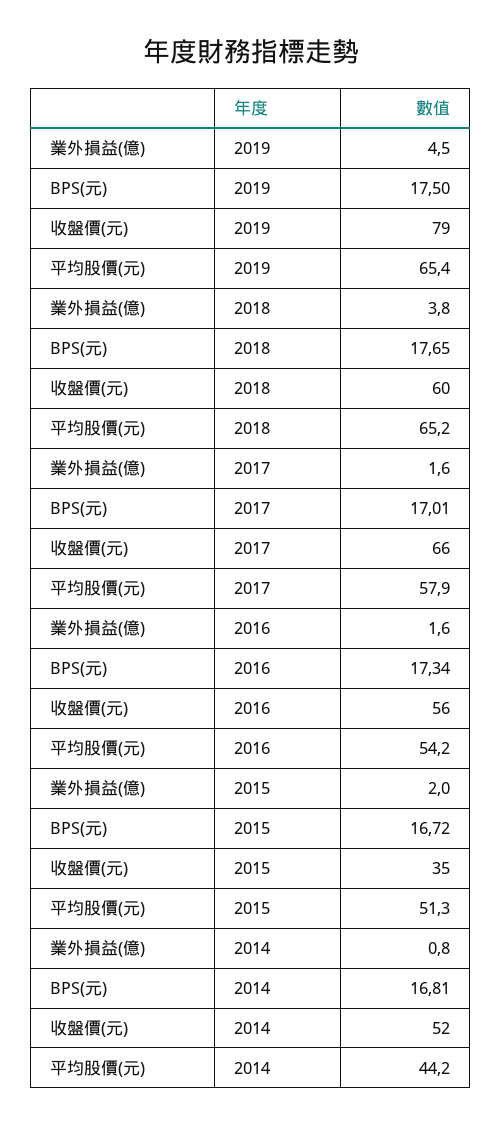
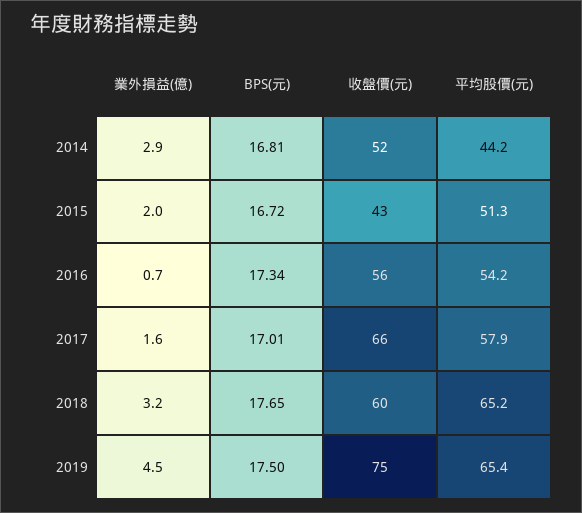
  {
    "業外損益(億)": {
      "2019": 4.5,
-     "2018": 3.8,
+     "2018": 3.2,
      "2017": 1.6,
-     "2016": 1.6,
+     "2016": 0.7,
      "2015": 2,
-     "2014": 0.8
+     "2014": 2.9
    },
    "BPS(元)": {
      "2019": 17.5,
      "2018": 17.65,
      "2017": 17.01,
      "2016": 17.34,
      "2015": 16.72,
      "2014": 16.81
    },
    "收盤價(元)": {
-     "2019": 79,
+     "2019": 75,
      "2018": 60,
      "2017": 66,
      "2016": 56,
-     "2015": 35,
+     "2015": 43,
      "2014": 52
    },
    "平均股價(元)": {
      "2019": 65.4,
      "2018": 65.2,
      "2017": 57.9,
      "2016": 54.2,
      "2015": 51.3,
      "2014": 44.2
    }
  }

